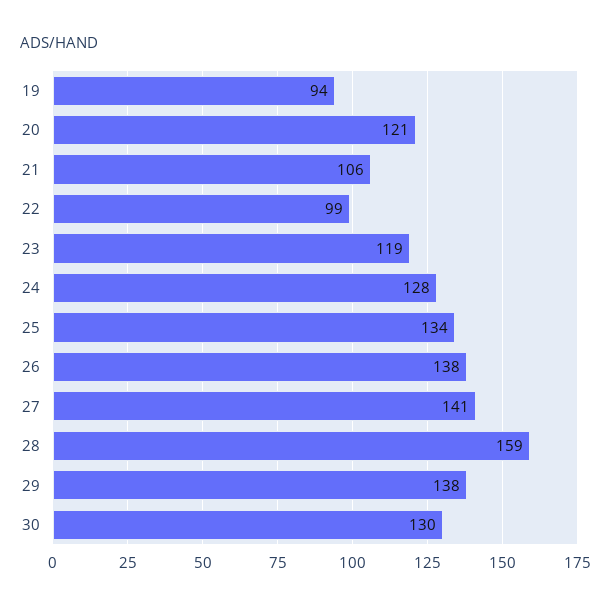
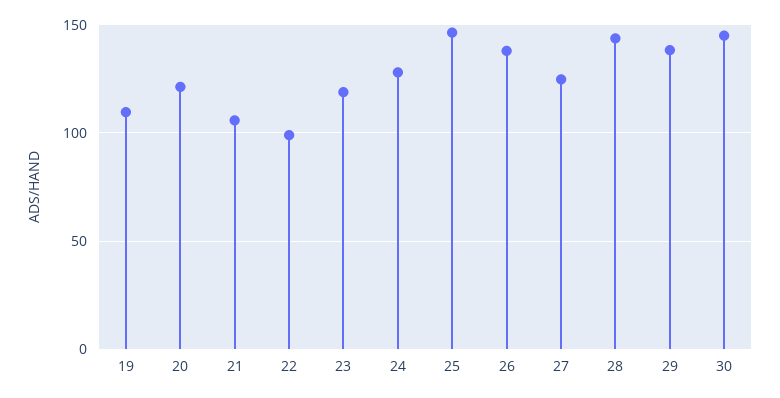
  {
-   "19": 94,
+   "19": 110,
    "20": 121,
    "21": 106,
    "22": 99,
    "23": 119,
    "24": 128,
-   "25": 134,
+   "25": 145,
    "26": 138,
-   "27": 141,
+   "27": 125,
-   "28": 159,
+   "28": 145,
    "29": 138,
-   "30": 130
+   "30": 145
  }

